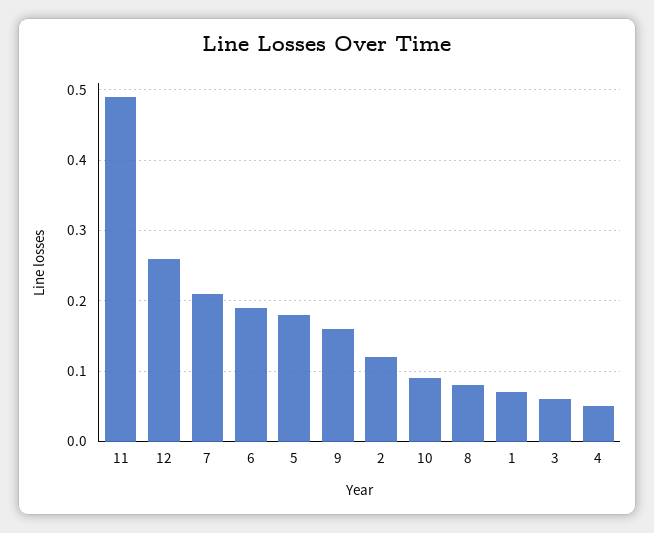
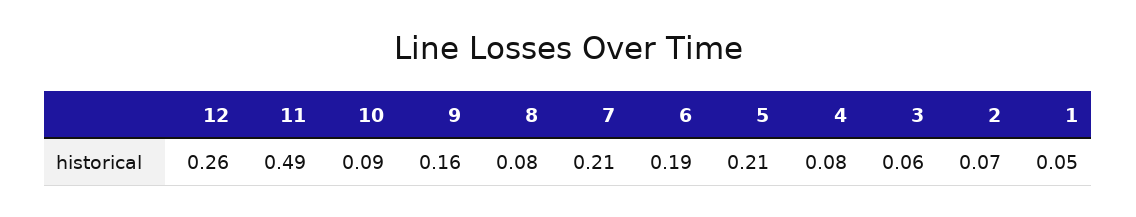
  {
    "11": 0.49,
    "12": 0.26,
    "7": 0.21,
    "6": 0.19,
-   "5": 0.18,
+   "5": 0.21,
    "9": 0.16,
-   "2": 0.12,
+   "2": 0.07,
    "10": 0.09,
    "8": 0.08,
-   "1": 0.07,
+   "1": 0.05,
    "3": 0.06,
-   "4": 0.05
+   "4": 0.08
  }

